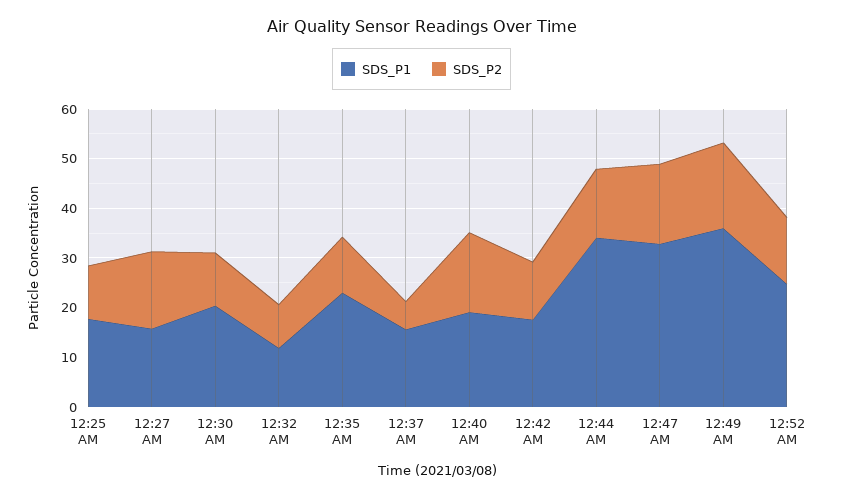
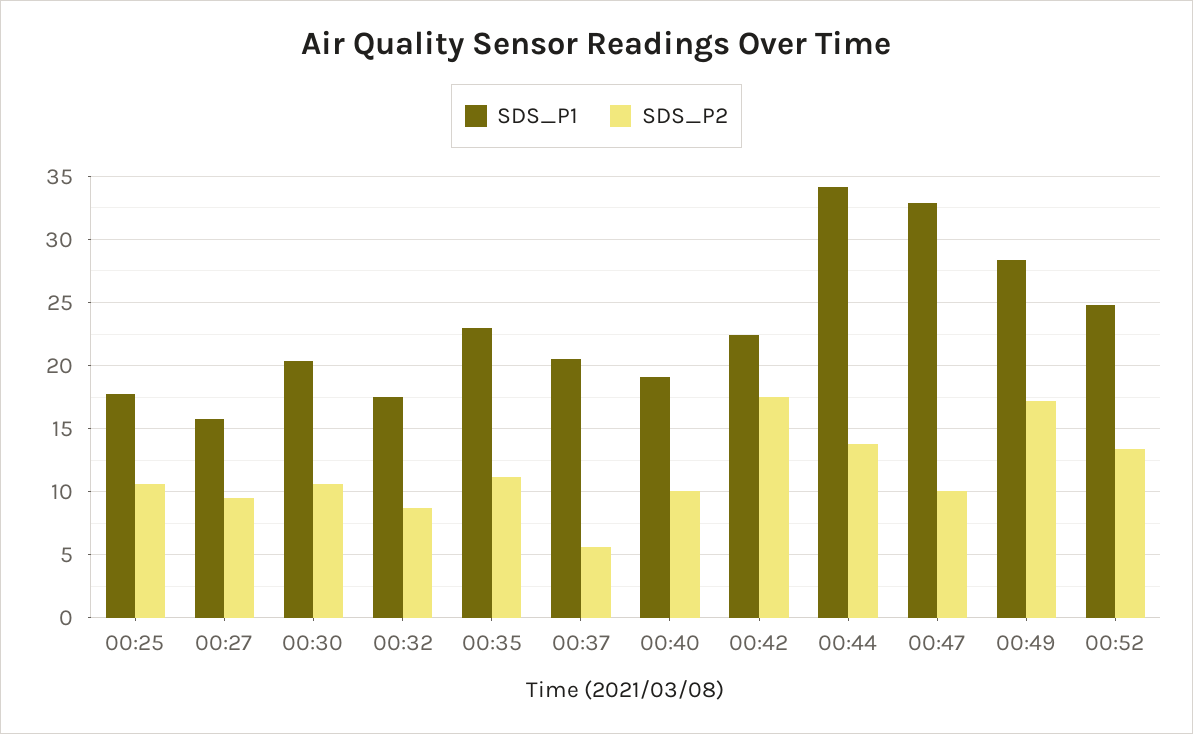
  {
    "SDS_P1": {
      "12:25 AM": 17.5,
      "12:27 AM": 16,
      "12:30 AM": 20.5,
-     "12:32 AM": 12,
+     "12:32 AM": 17.5,
      "12:35 AM": 23,
-     "12:37 AM": 16,
+     "12:37 AM": 20.5,
      "12:40 AM": 19,
-     "12:42 AM": 18,
+     "12:42 AM": 22.5,
      "12:44 AM": 34,
      "12:47 AM": 33,
-     "12:49 AM": 36,
+     "12:49 AM": 28.5,
      "12:52 AM": 25
    },
    "SDS_P2": {
      "12:25 AM": 10.5,
-     "12:27 AM": 16,
+     "12:27 AM": 9.5,
      "12:30 AM": 10.5,
      "12:32 AM": 8.5,
      "12:35 AM": 11,
      "12:37 AM": 5.5,
-     "12:40 AM": 16,
+     "12:40 AM": 10,
-     "12:42 AM": 12,
+     "12:42 AM": 17.5,
      "12:44 AM": 14,
-     "12:47 AM": 16,
+     "12:47 AM": 10,
      "12:49 AM": 17,
      "12:52 AM": 13.5
    }
  }

